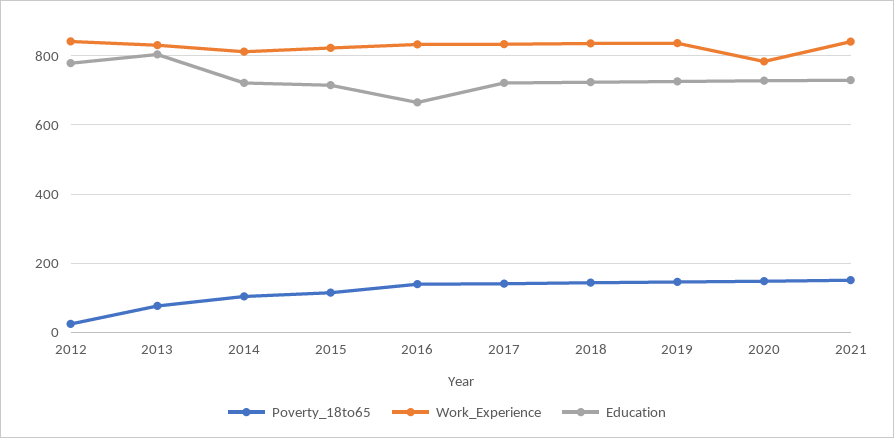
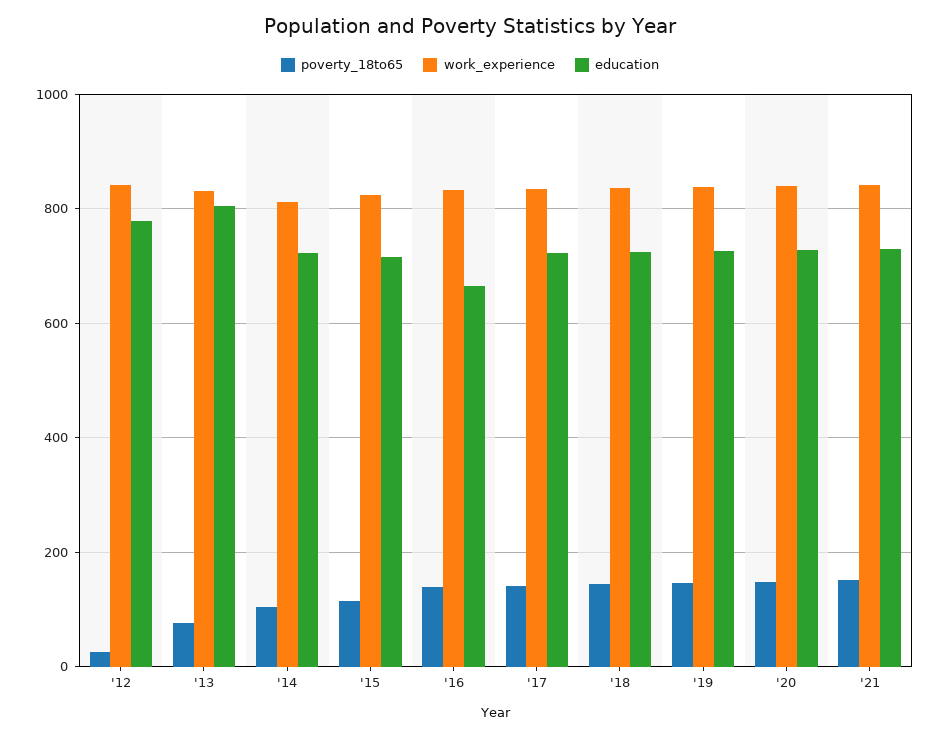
  {
    "Poverty_18to65": {
      "2012": 20,
      "2013": 80,
      "2014": 100,
      "2015": 120,
      "2016": 140,
      "2017": 140,
      "2018": 140,
      "2019": 140,
      "2020": 140,
      "2021": 160
    },
    "Work_Experience": {
      "2012": 840,
      "2013": 840,
      "2014": 820,
      "2015": 820,
      "2016": 840,
      "2017": 840,
      "2018": 840,
      "2019": 840,
-     "2020": 780,
+     "2020": 840,
      "2021": 840
    },
    "Education": {
      "2012": 780,
      "2013": 800,
      "2014": 720,
      "2015": 720,
      "2016": 660,
      "2017": 720,
      "2018": 720,
      "2019": 720,
      "2020": 720,
      "2021": 740
    }
  }

